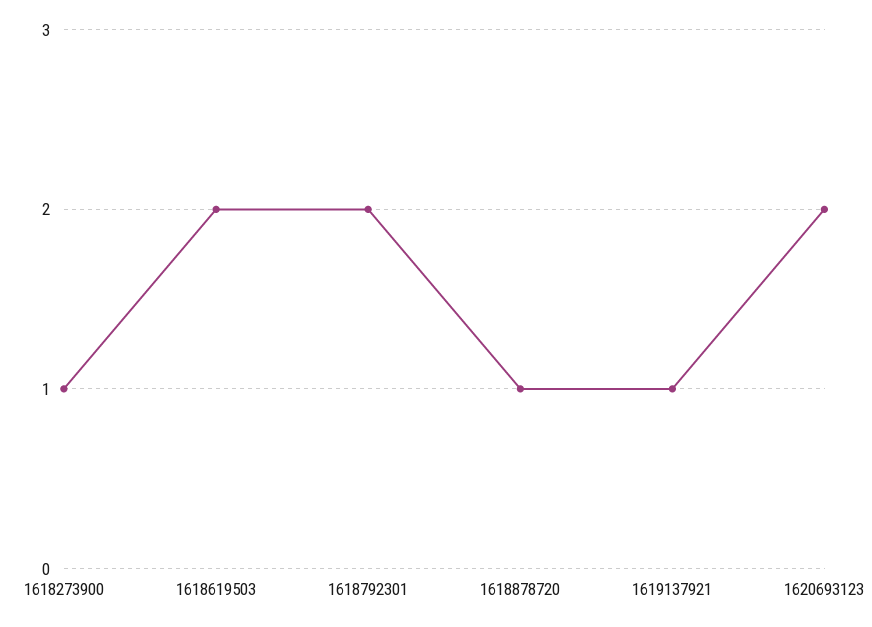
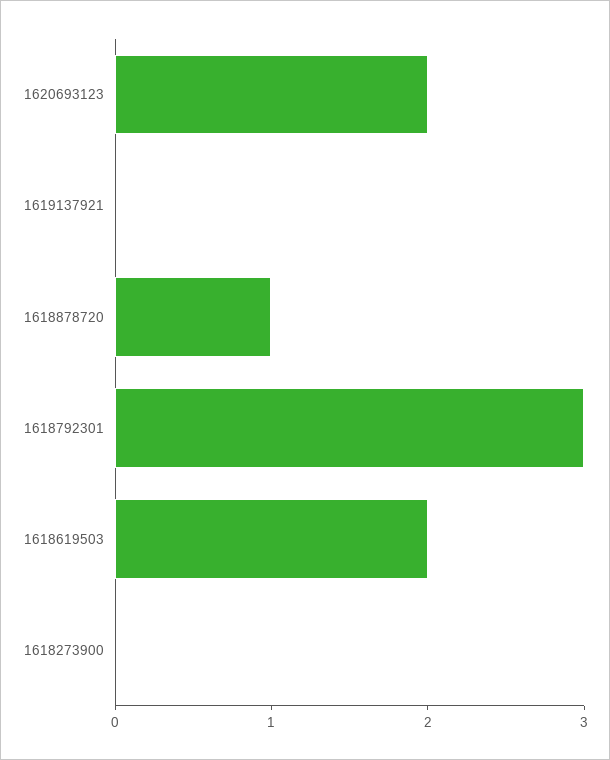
  {
-   "1618273900": 1,
+   "1618273900": 0,
    "1618619503": 2,
-   "1618792301": 2,
+   "1618792301": 3,
    "1618878720": 1,
-   "1619137921": 1,
+   "1619137921": 0,
    "1620693123": 2
  }

